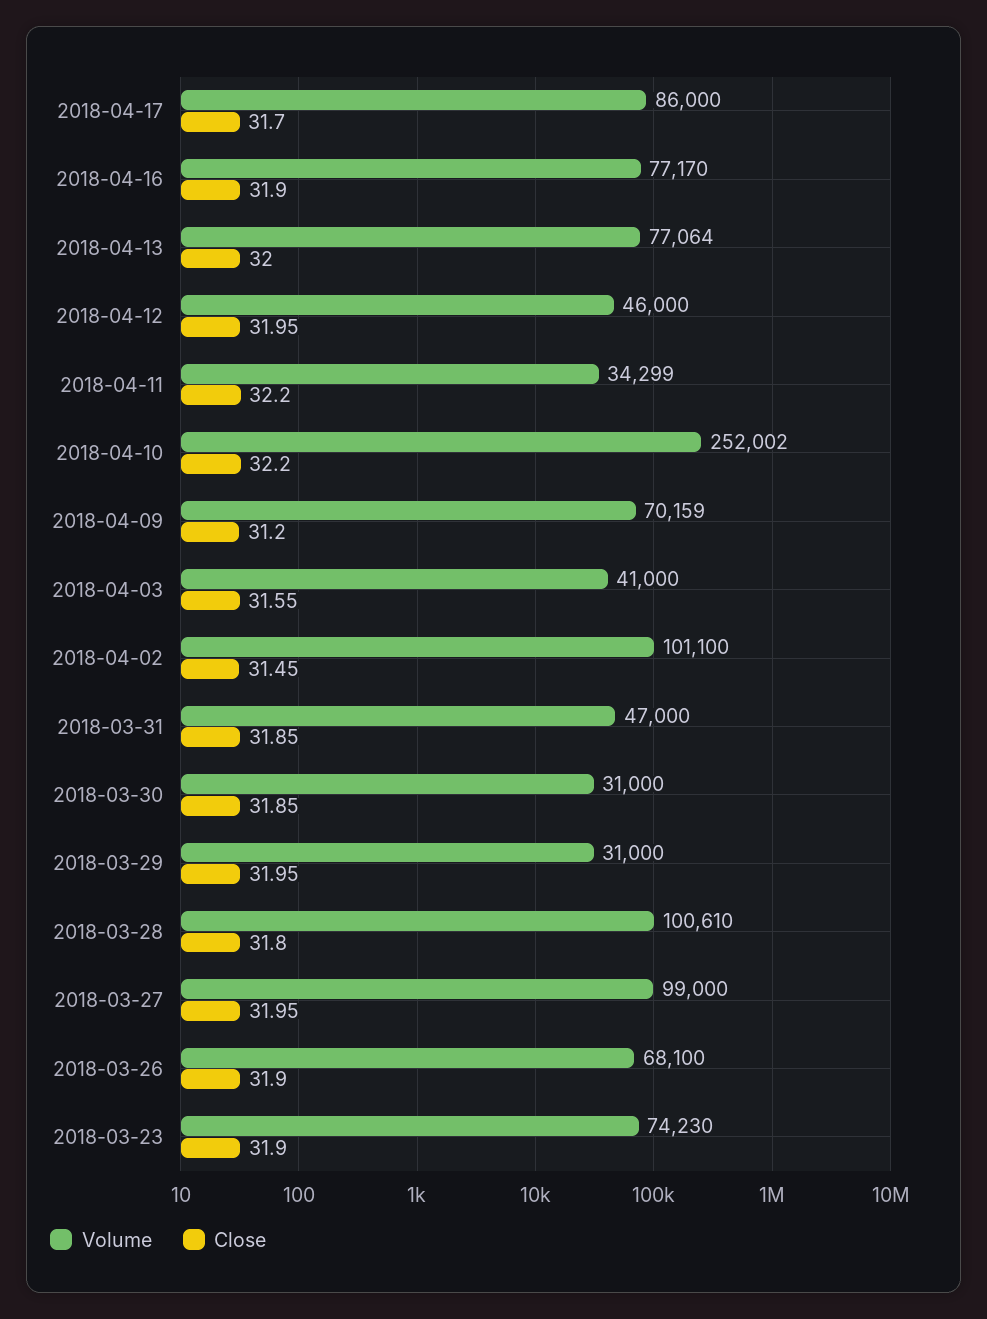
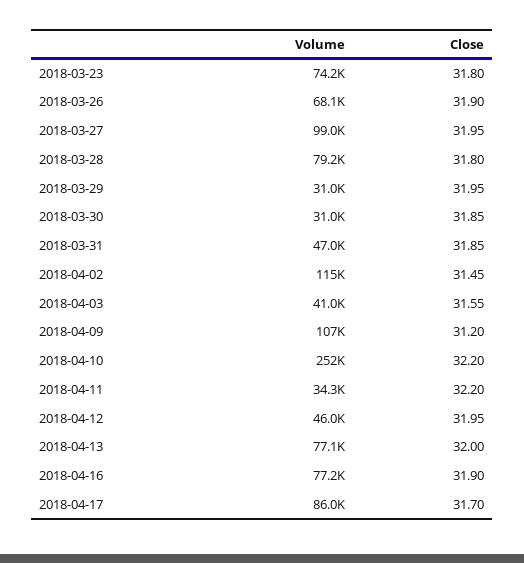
  {
    "Volume": {
      "2018-04-17": 86000,
      "2018-04-16": 77170,
      "2018-04-13": 77064,
      "2018-04-12": 46000,
      "2018-04-11": 34299,
      "2018-04-10": 252002,
-     "2018-04-09": 70159,
+     "2018-04-09": 107000,
      "2018-04-03": 41000,
-     "2018-04-02": 101100,
+     "2018-04-02": 115000,
      "2018-03-31": 47000,
      "2018-03-30": 31000,
      "2018-03-29": 31000,
-     "2018-03-28": 100610,
+     "2018-03-28": 79200,
      "2018-03-27": 99000,
      "2018-03-26": 68100,
      "2018-03-23": 74230
    },
    "Close": {
      "2018-04-17": 31.7,
      "2018-04-16": 31.9,
      "2018-04-13": 32,
      "2018-04-12": 31.95,
      "2018-04-11": 32.2,
      "2018-04-10": 32.2,
      "2018-04-09": 31.2,
      "2018-04-03": 31.55,
      "2018-04-02": 31.45,
      "2018-03-31": 31.85,
      "2018-03-30": 31.85,
      "2018-03-29": 31.95,
      "2018-03-28": 31.8,
      "2018-03-27": 31.95,
      "2018-03-26": 31.9,
-     "2018-03-23": 31.9
+     "2018-03-23": 31.8
    }
  }

